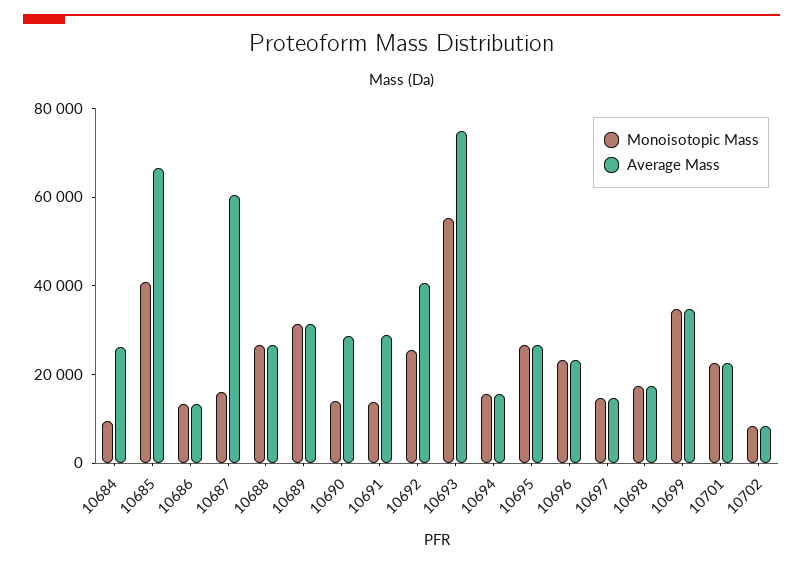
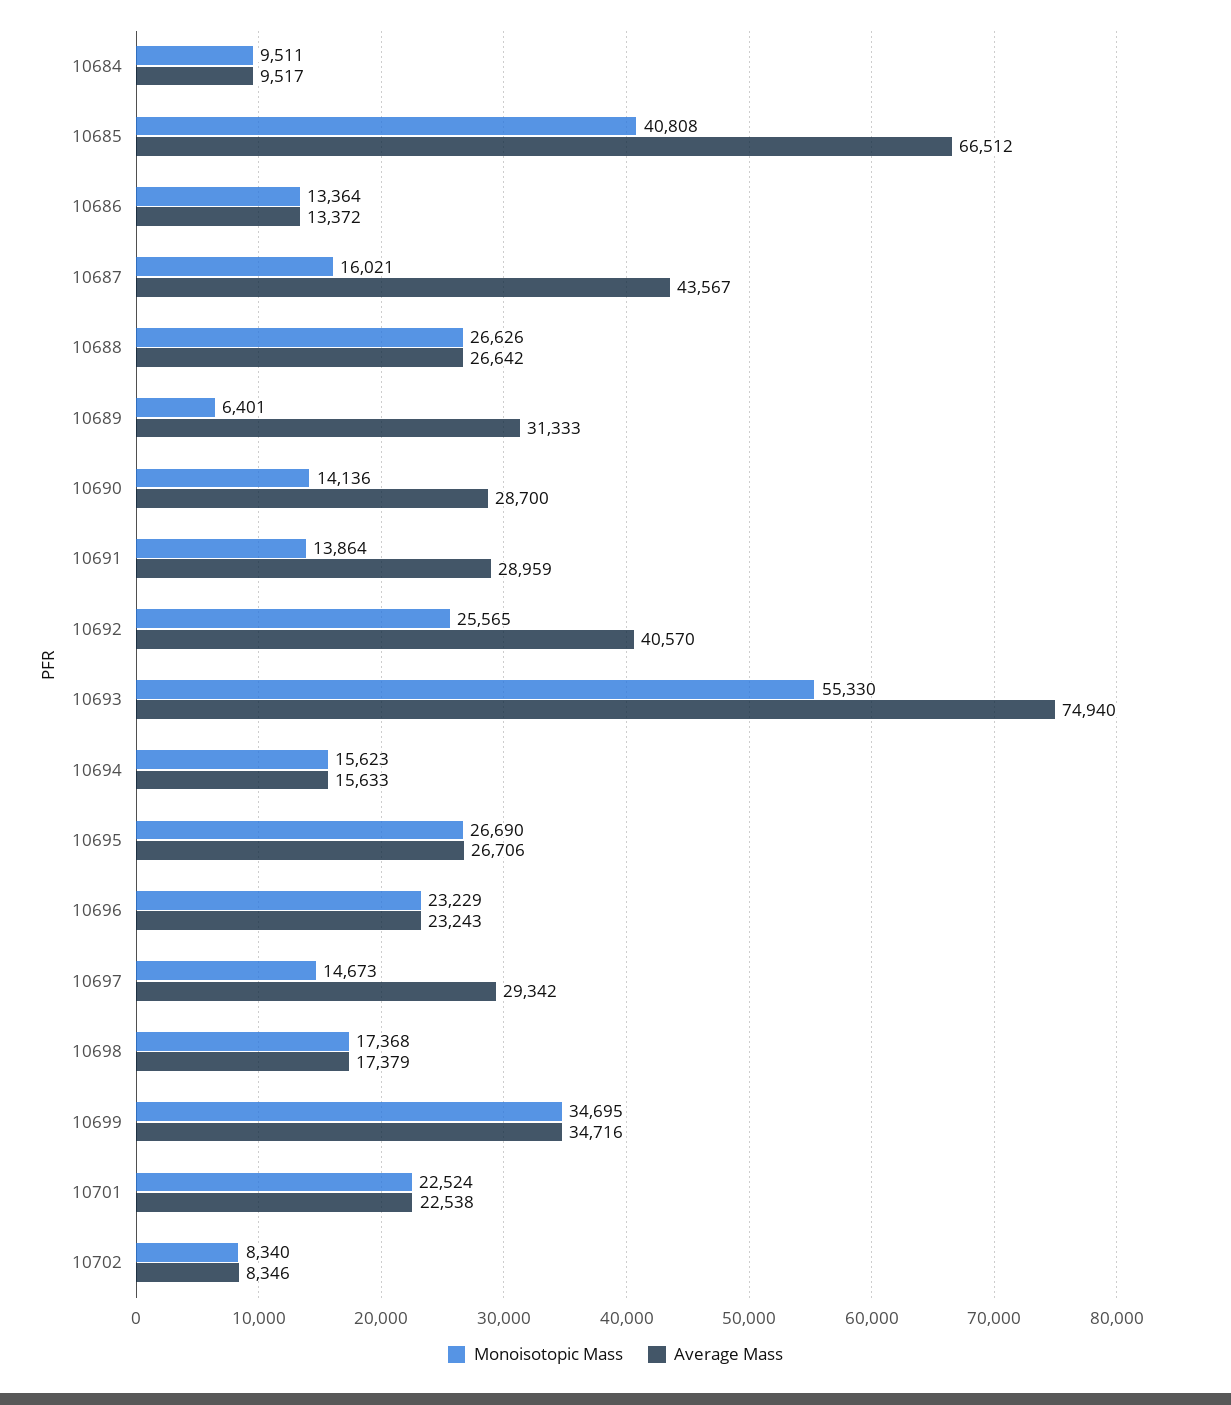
  {
    "Monoisotopic Mass": {
      "10684": 9511,
      "10685": 40808,
      "10686": 13364,
      "10687": 16021,
      "10688": 26626,
-     "10689": 30000,
+     "10689": 6401,
      "10690": 14136,
      "10691": 13864,
      "10692": 25565,
      "10693": 55330,
      "10694": 15623,
      "10695": 26690,
      "10696": 23229,
      "10697": 14673,
      "10698": 17368,
      "10699": 34695,
      "10701": 22524,
      "10702": 8340
    },
    "Average Mass": {
-     "10684": 25000,
+     "10684": 9517,
      "10685": 66512,
      "10686": 13372,
-     "10687": 60000,
+     "10687": 43567,
      "10688": 26642,
      "10689": 31333,
      "10690": 28700,
      "10691": 28959,
      "10692": 40570,
      "10693": 74940,
      "10694": 15633,
      "10695": 26706,
      "10696": 23243,
-     "10697": 15000,
+     "10697": 29342,
      "10698": 17379,
      "10699": 34716,
      "10701": 22538,
      "10702": 8346
    }
  }

